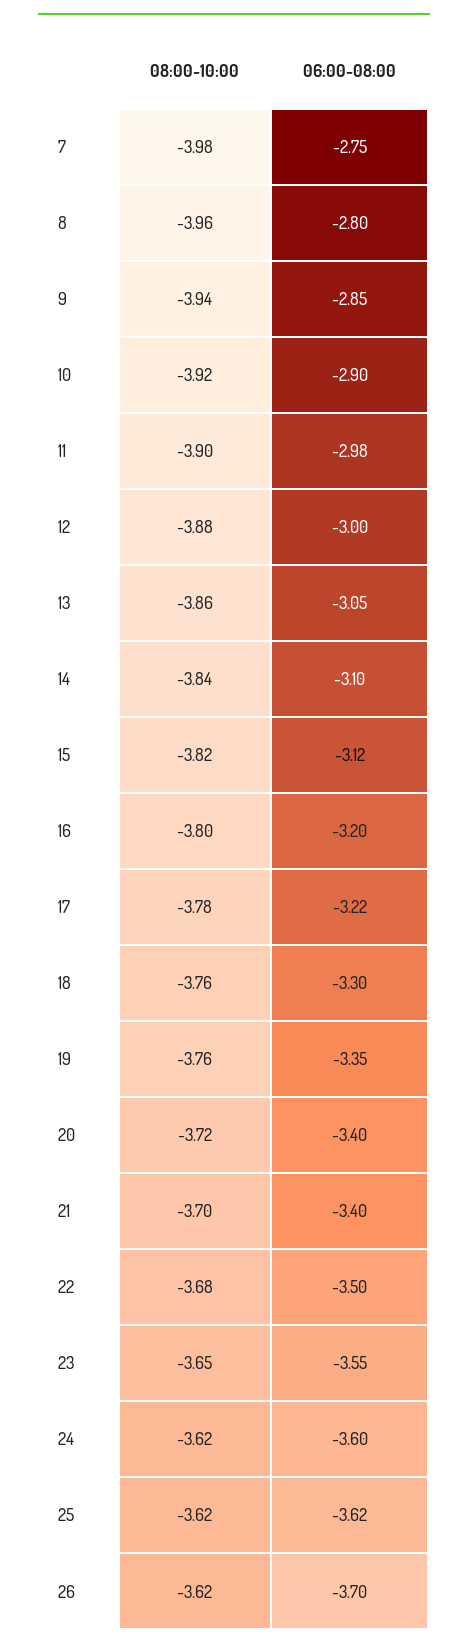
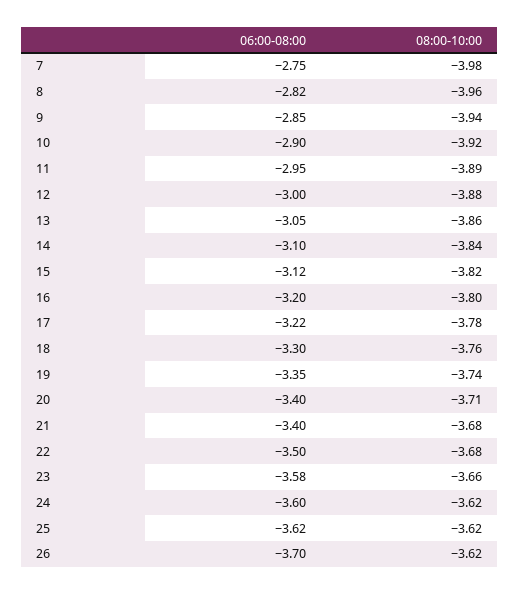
  {
    "08:00-10:00": {
      "7": -3.98,
      "8": -3.96,
      "9": -3.94,
      "10": -3.92,
-     "11": -3.9,
+     "11": -3.89,
      "12": -3.88,
      "13": -3.86,
      "14": -3.84,
      "15": -3.82,
      "16": -3.8,
      "17": -3.78,
      "18": -3.76,
-     "19": -3.76,
+     "19": -3.74,
-     "20": -3.72,
+     "20": -3.71,
-     "21": -3.7,
+     "21": -3.68,
      "22": -3.68,
-     "23": -3.65,
+     "23": -3.66,
      "24": -3.62,
      "25": -3.62,
      "26": -3.62
    },
    "06:00-08:00": {
      "7": -2.75,
-     "8": -2.8,
+     "8": -2.82,
      "9": -2.85,
      "10": -2.9,
-     "11": -2.98,
+     "11": -2.95,
      "12": -3,
      "13": -3.05,
      "14": -3.1,
      "15": -3.12,
      "16": -3.2,
      "17": -3.22,
      "18": -3.3,
      "19": -3.35,
      "20": -3.4,
      "21": -3.4,
      "22": -3.5,
-     "23": -3.55,
+     "23": -3.58,
      "24": -3.6,
      "25": -3.62,
      "26": -3.7
    }
  }

